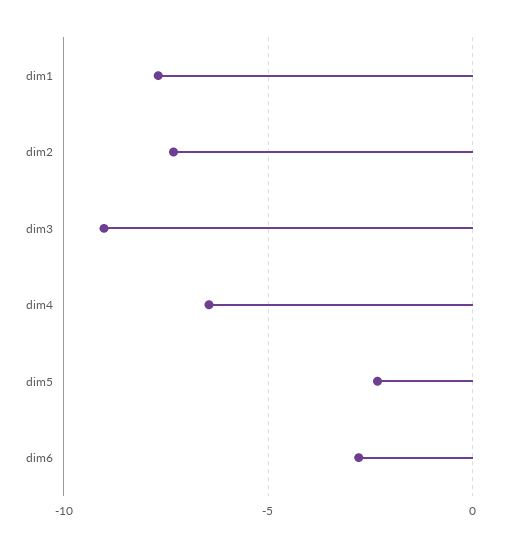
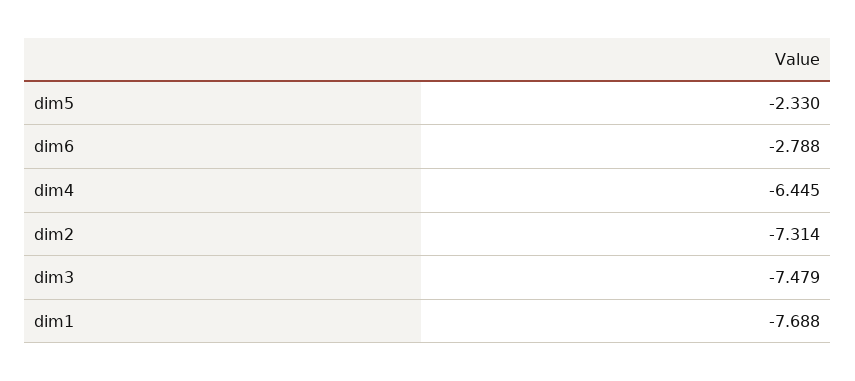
  {
    "dim1": -7.688,
    "dim2": -7.314,
-   "dim3": -9,
+   "dim3": -7.479,
    "dim4": -6.445,
    "dim5": -2.33,
    "dim6": -2.788
  }

